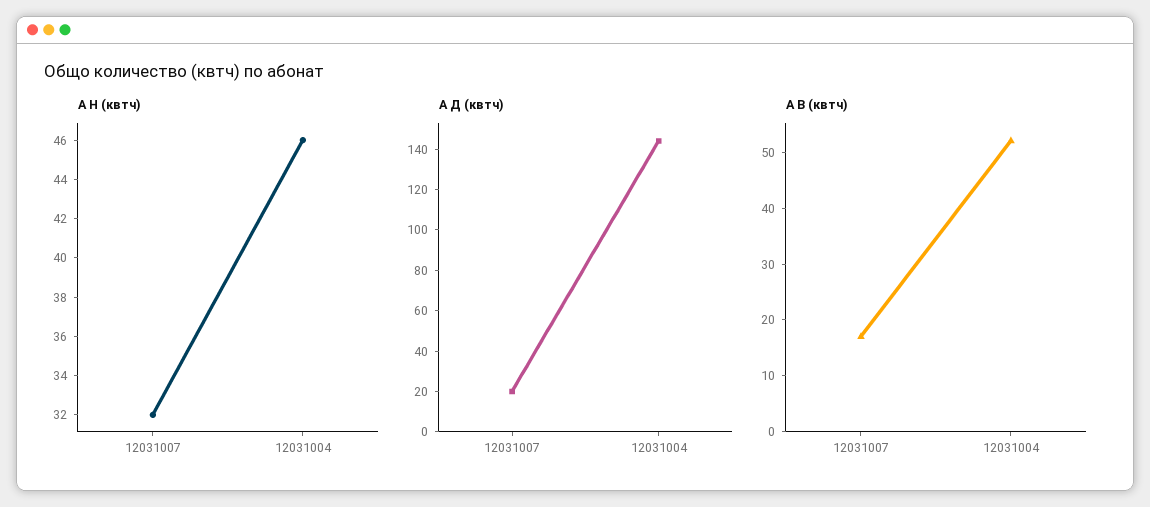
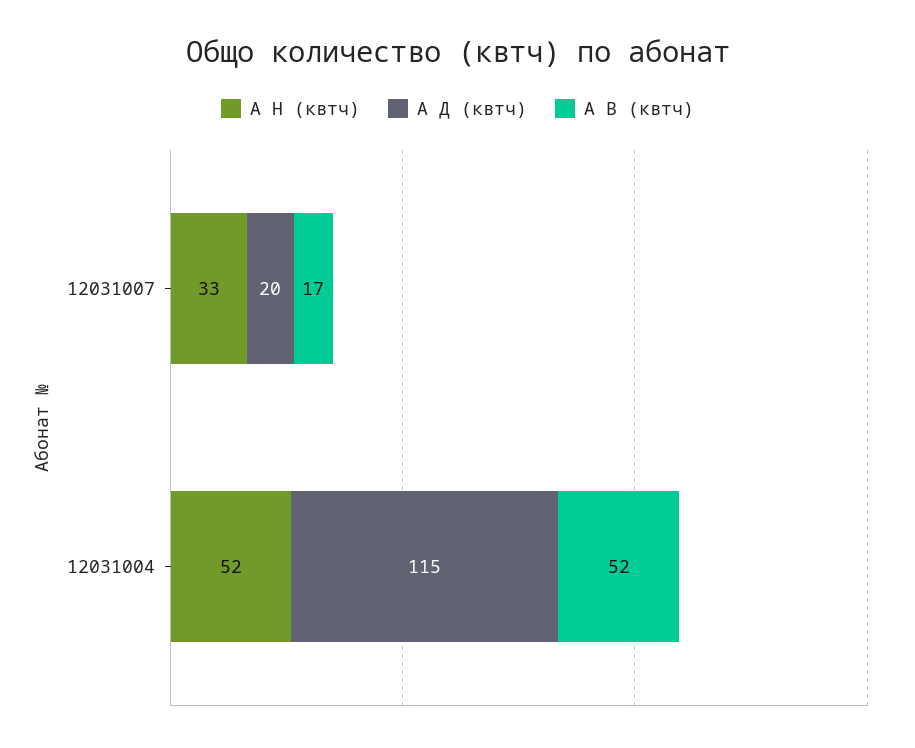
  {
    "А Н (квтч)": {
-     "12031007": 32,
+     "12031007": 33,
-     "12031004": 46
+     "12031004": 52
    },
    "А Д (квтч)": {
      "12031007": 20,
-     "12031004": 145
+     "12031004": 115
    },
    "А В (квтч)": {
      "12031007": 17,
      "12031004": 52
    }
  }

